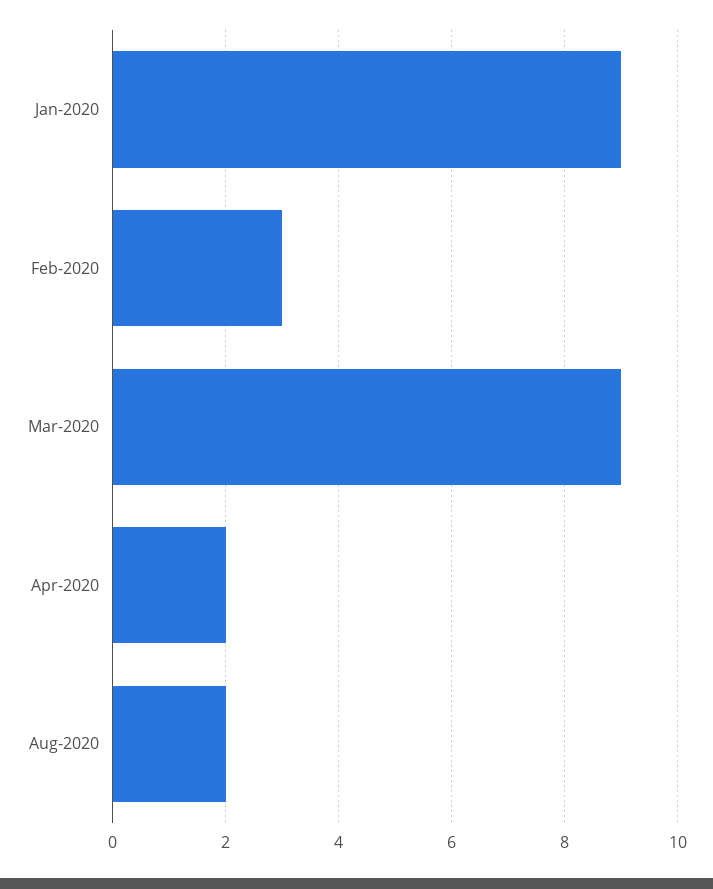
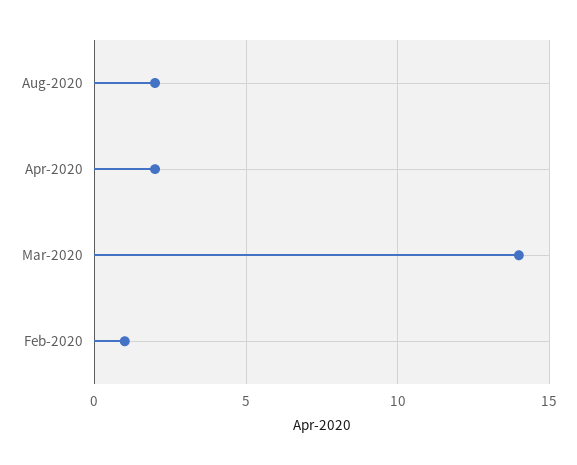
  {
-   "Jan-2020": 9,
-   "Feb-2020": 3,
+   "Feb-2020": 1,
-   "Mar-2020": 9,
+   "Mar-2020": 14,
    "Apr-2020": 2,
    "Aug-2020": 2
  }

